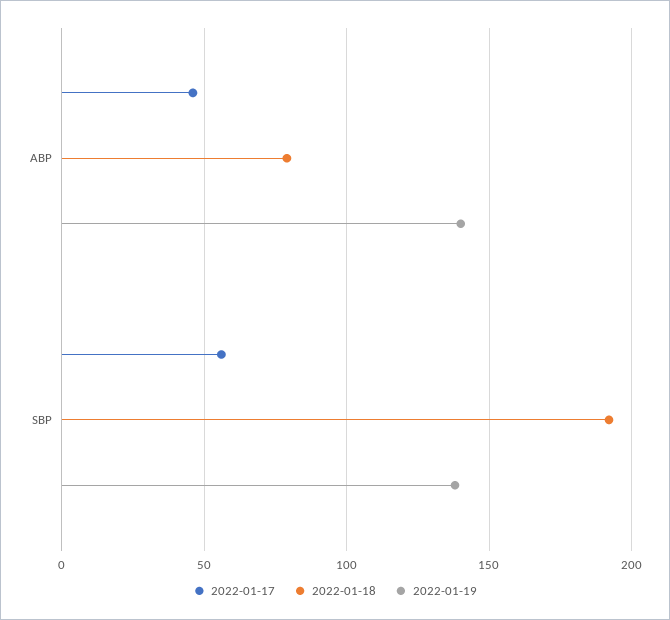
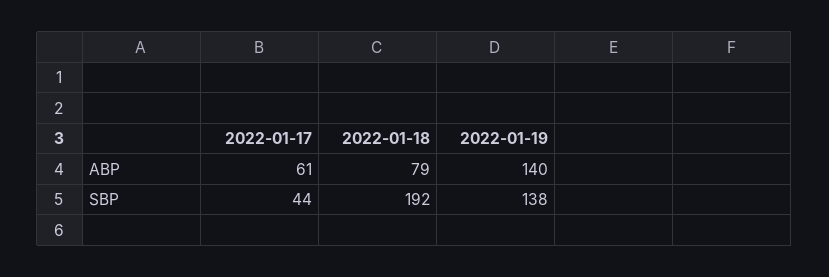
  {
    "2022-01-17": {
-     "ABP": 45,
+     "ABP": 61,
-     "SBP": 55
+     "SBP": 44
    },
    "2022-01-18": {
      "ABP": 79,
      "SBP": 192
    },
    "2022-01-19": {
      "ABP": 140,
      "SBP": 138
    }
  }

